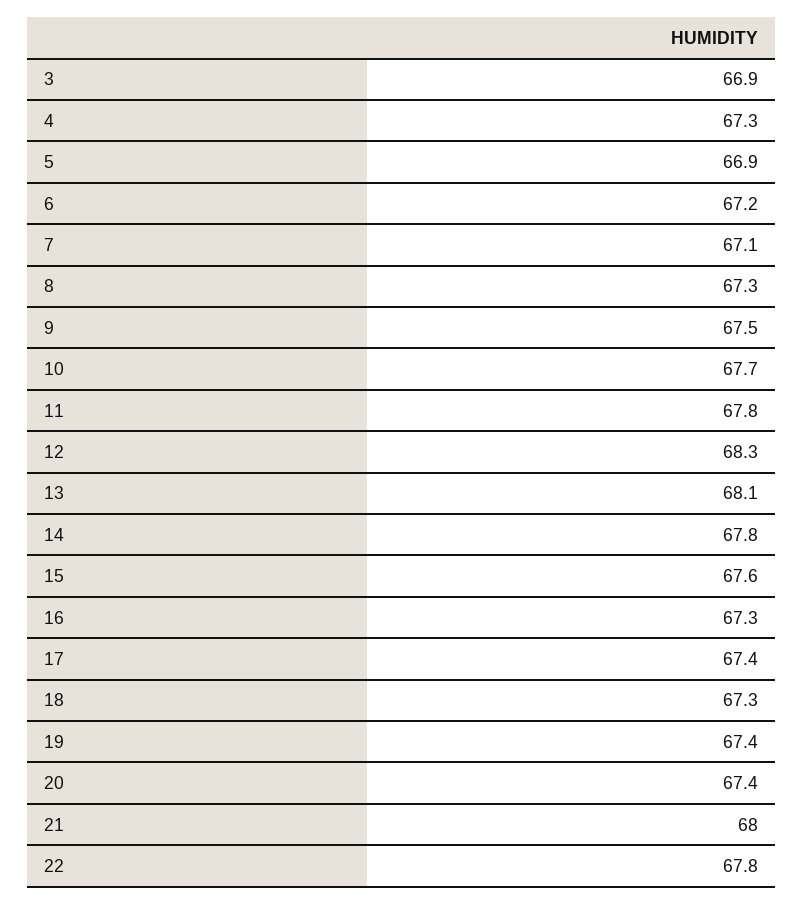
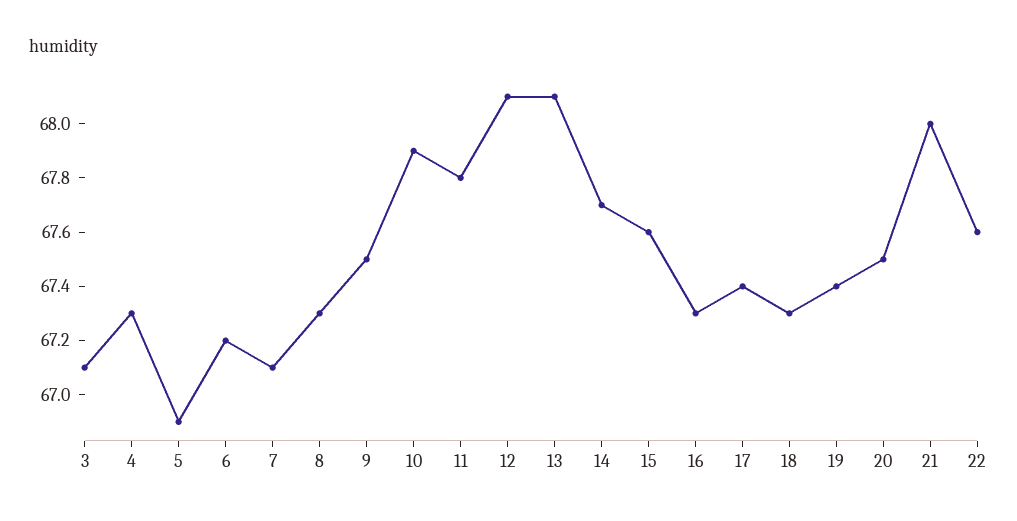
  {
-   "3": 66.9,
+   "3": 67.1,
    "4": 67.3,
    "5": 66.9,
    "6": 67.2,
    "7": 67.1,
    "8": 67.3,
    "9": 67.5,
-   "10": 67.7,
+   "10": 67.9,
    "11": 67.8,
-   "12": 68.3,
+   "12": 68.1,
    "13": 68.1,
-   "14": 67.8,
+   "14": 67.7,
    "15": 67.6,
    "16": 67.3,
    "17": 67.4,
    "18": 67.3,
    "19": 67.4,
-   "20": 67.4,
+   "20": 67.5,
    "21": 68,
-   "22": 67.8
+   "22": 67.6
  }

